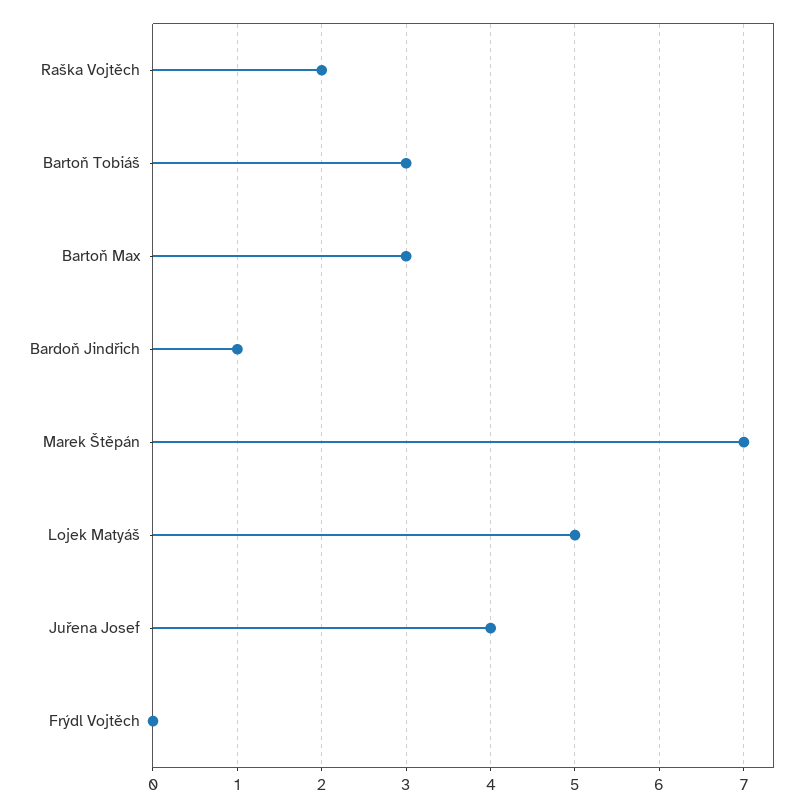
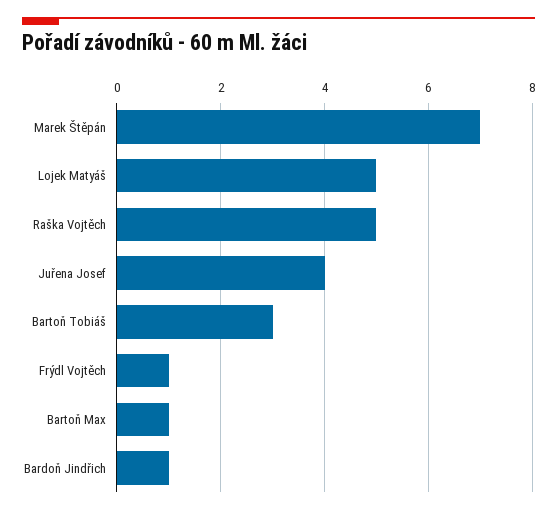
  {
-   "Raška Vojtěch": 2,
+   "Raška Vojtěch": 5,
    "Bartoň Tobiáš": 3,
-   "Bartoň Max": 3,
+   "Bartoň Max": 1,
    "Bardoň Jindřich": 1,
    "Marek Štěpán": 7,
    "Lojek Matyáš": 5,
    "Juřena Josef": 4,
-   "Frýdl Vojtěch": 0
+   "Frýdl Vojtěch": 1
  }

